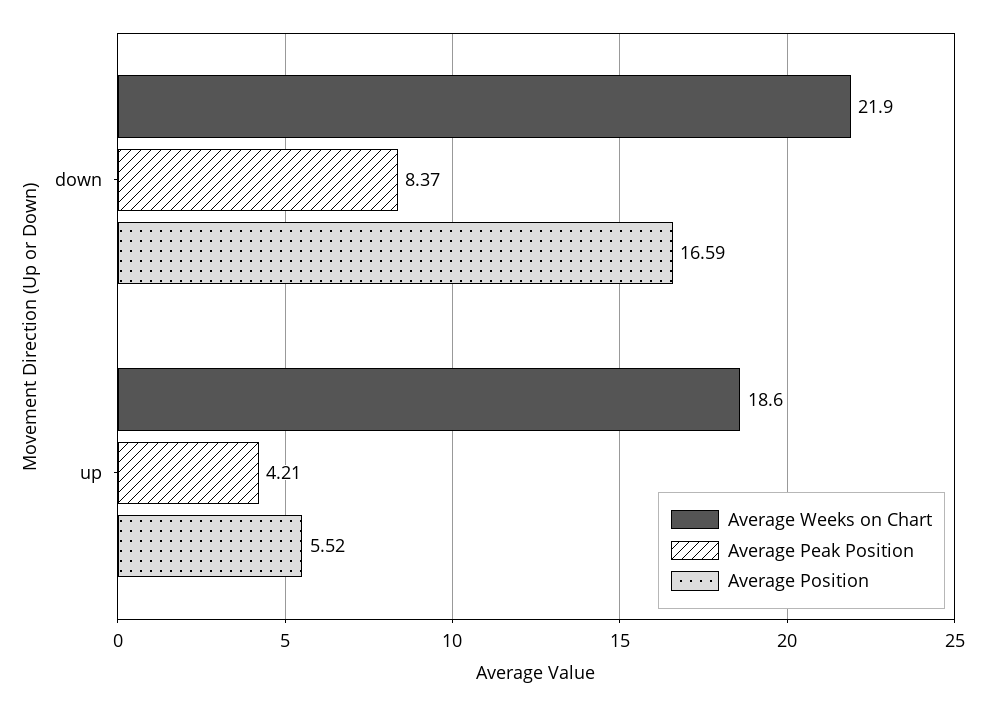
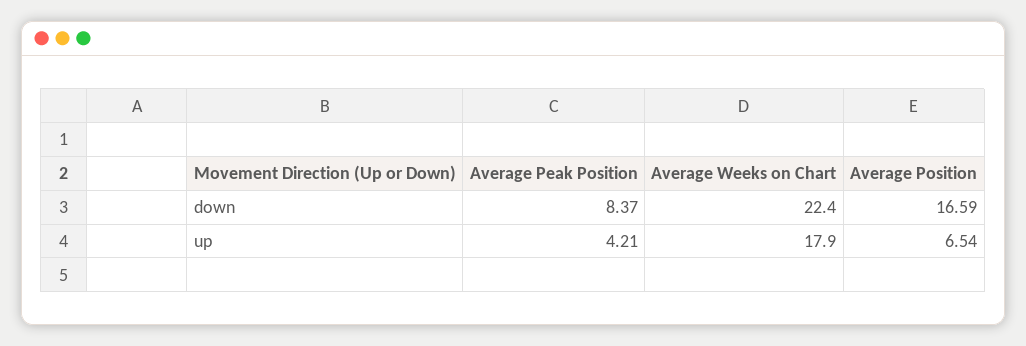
  {
    "Average Weeks on Chart": {
-     "down": 21.9,
+     "down": 22.4,
-     "up": 18.6
+     "up": 17.9
    },
    "Average Peak Position": {
      "down": 8.37,
      "up": 4.21
    },
    "Average Position": {
      "down": 16.59,
-     "up": 5.52
+     "up": 6.54
    }
  }

